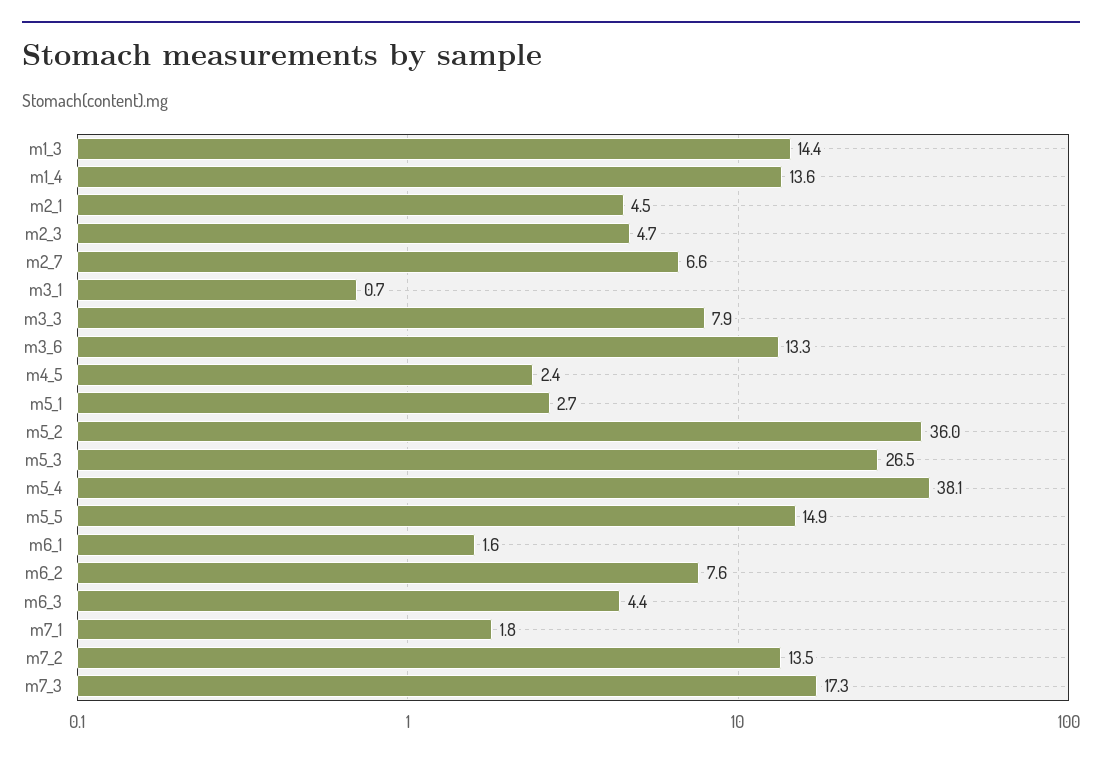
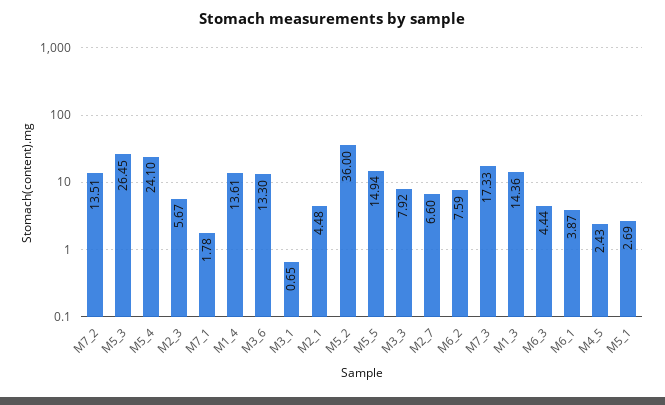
  {
    "m1_3": 14.36,
    "m1_4": 13.61,
    "m2_1": 4.48,
-   "m2_3": 4.7,
+   "m2_3": 5.67,
    "m2_7": 6.6,
    "m3_1": 0.65,
    "m3_3": 7.92,
    "m3_6": 13.3,
    "m4_5": 2.43,
    "m5_1": 2.69,
    "m5_2": 36,
    "m5_3": 26.45,
-   "m5_4": 38.1,
+   "m5_4": 24.1,
    "m5_5": 14.94,
-   "m6_1": 1.6,
+   "m6_1": 3.87,
    "m6_2": 7.59,
    "m6_3": 4.44,
    "m7_1": 1.78,
    "m7_2": 13.51,
    "m7_3": 17.33
  }

